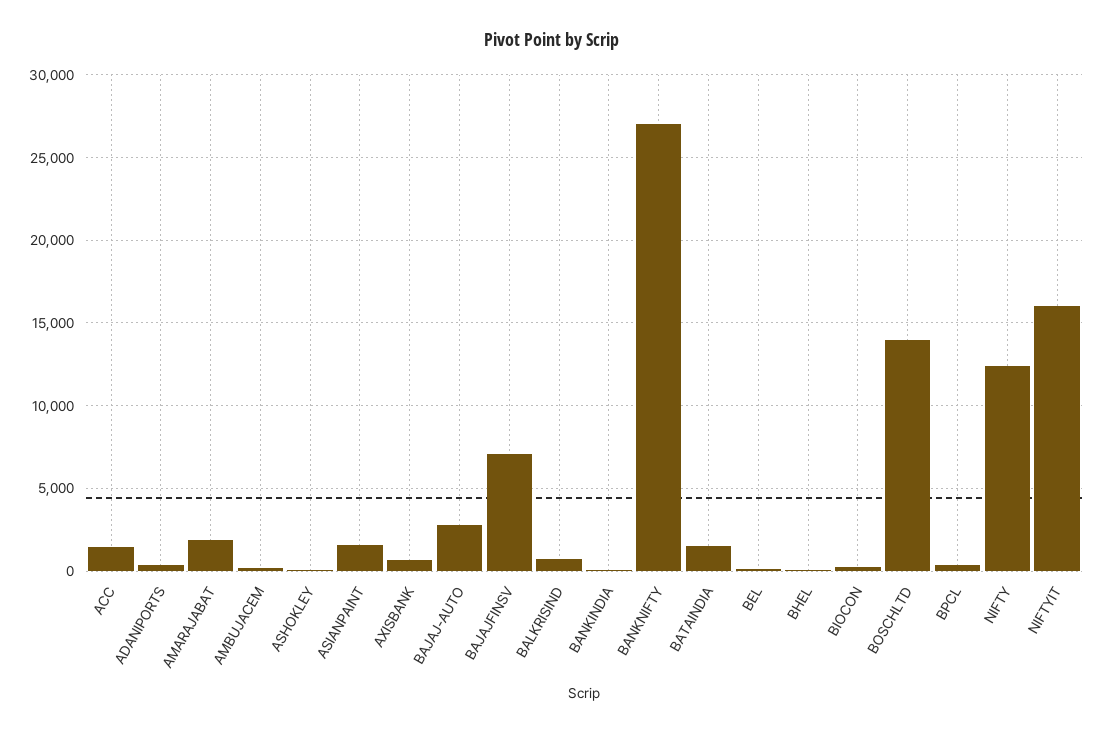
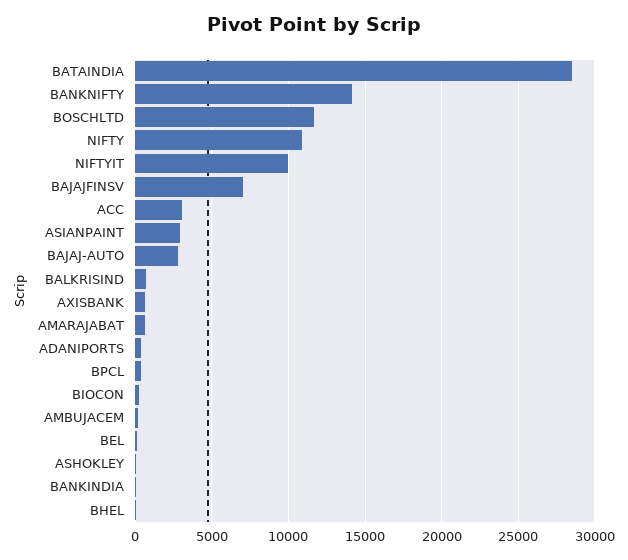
  {
-   "ACC": 1500,
+   "ACC": 3000,
    "ADANIPORTS": 500,
-   "AMARAJABAT": 2000,
+   "AMARAJABAT": 500,
    "AMBUJACEM": 0,
    "ASHOKLEY": 0,
-   "ASIANPAINT": 1500,
+   "ASIANPAINT": 3000,
    "AXISBANK": 500,
    "BAJAJ-AUTO": 3000,
    "BAJAJFINSV": 7000,
    "BALKRISIND": 500,
    "BANKINDIA": 0,
-   "BANKNIFTY": 27000,
+   "BANKNIFTY": 14000,
-   "BATAINDIA": 1500,
+   "BATAINDIA": 28500,
    "BEL": 0,
    "BHEL": 0,
    "BIOCON": 0,
-   "BOSCHLTD": 14000,
+   "BOSCHLTD": 11500,
    "BPCL": 500,
-   "NIFTY": 12500,
+   "NIFTY": 11000,
-   "NIFTYIT": 16000
+   "NIFTYIT": 10000
  }

